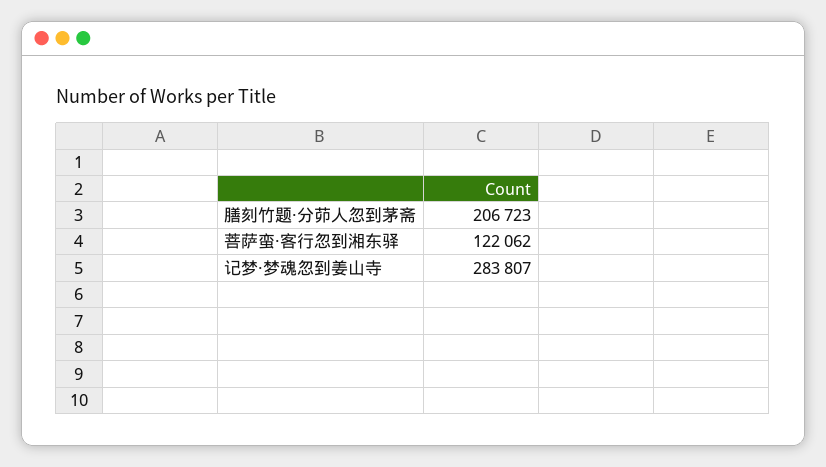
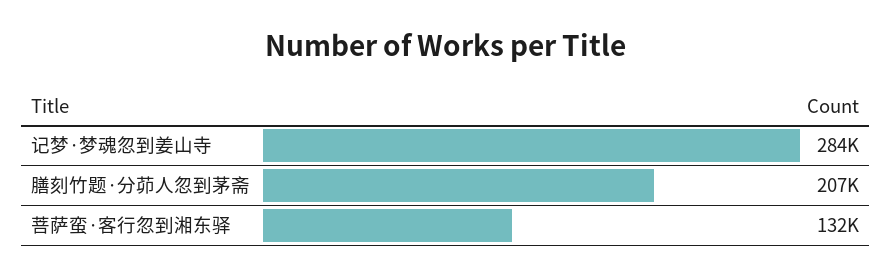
  {
    "膳刻竹题·分茆人忽到茅斋": 206723,
-   "菩萨蛮·客行忽到湘东驿": 122062,
+   "菩萨蛮·客行忽到湘东驿": 132000,
    "记梦·梦魂忽到姜山寺": 283807
  }

